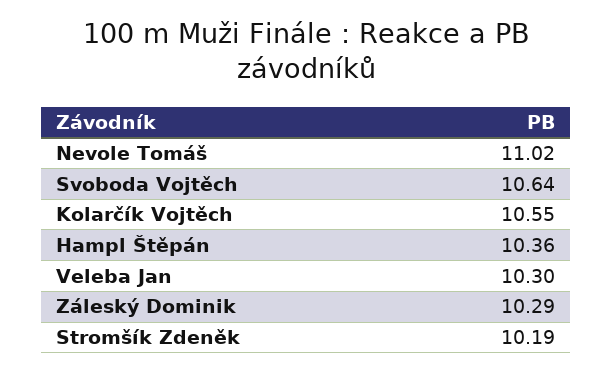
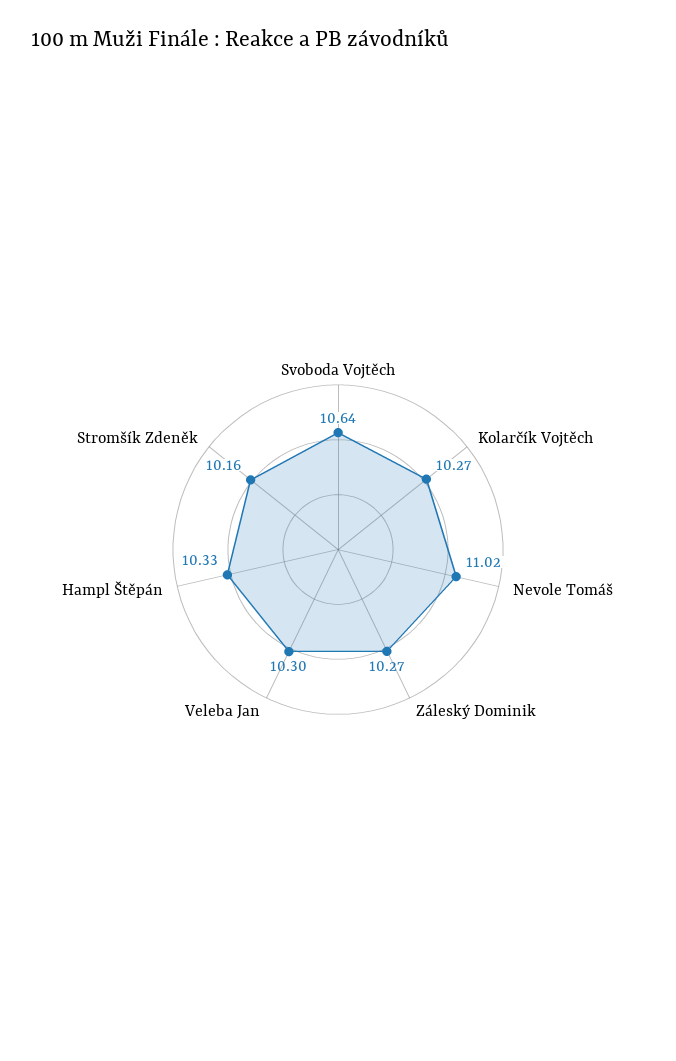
  {
    "Nevole Tomáš": 11.02,
    "Svoboda Vojtěch": 10.64,
-   "Kolarčík Vojtěch": 10.55,
+   "Kolarčík Vojtěch": 10.27,
-   "Hampl Štěpán": 10.36,
+   "Hampl Štěpán": 10.33,
    "Veleba Jan": 10.3,
-   "Záleský Dominik": 10.29,
+   "Záleský Dominik": 10.27,
-   "Stromšík Zdeněk": 10.19
+   "Stromšík Zdeněk": 10.16
  }

